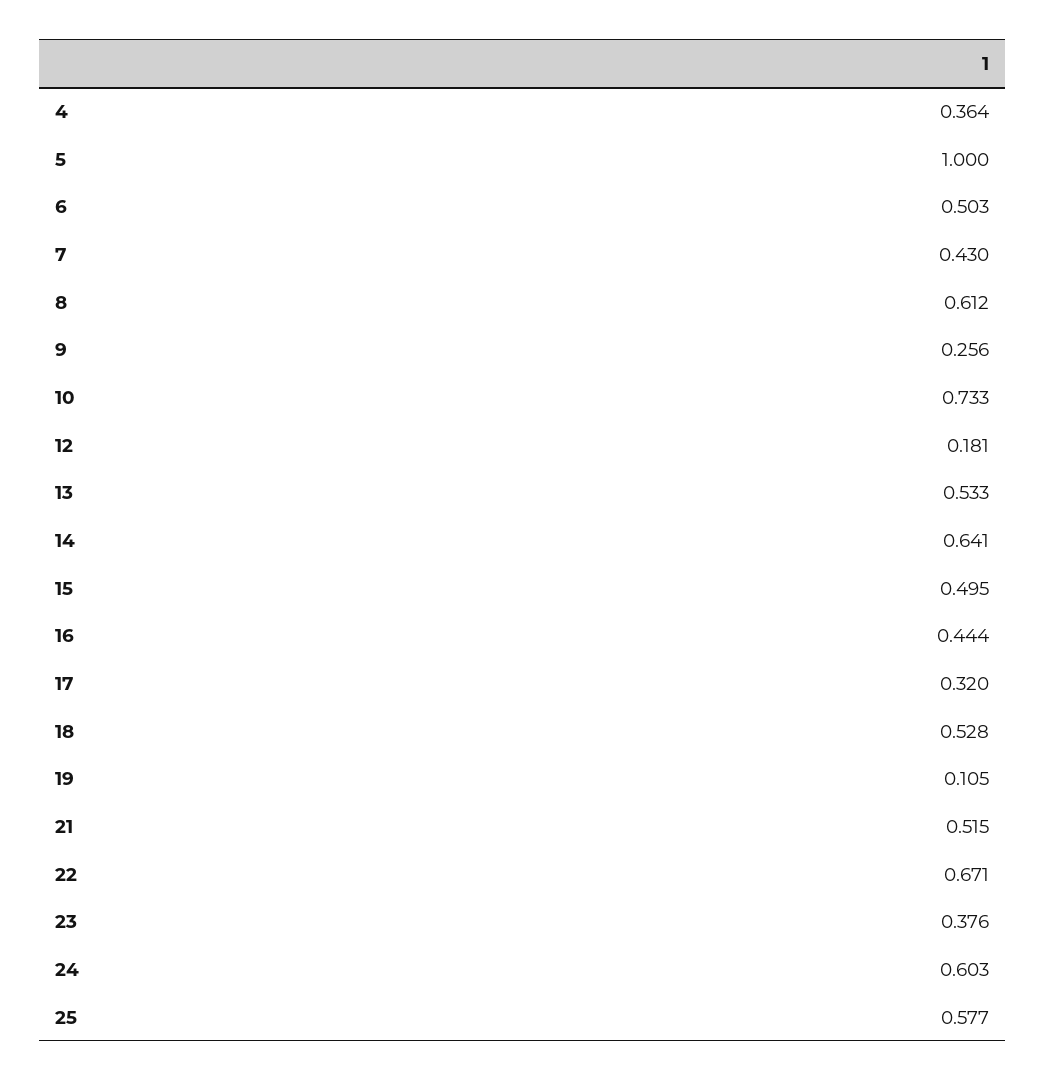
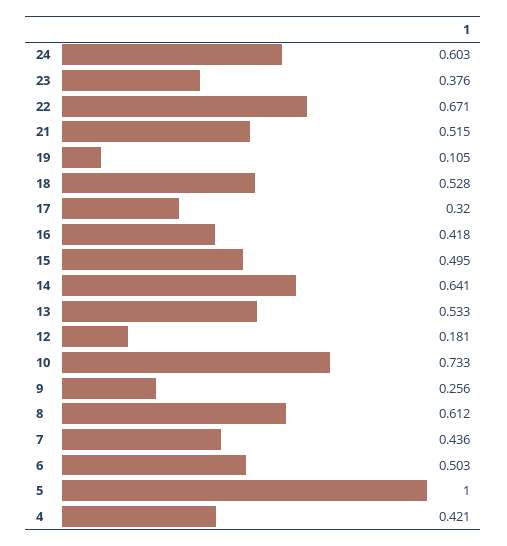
  {
-   "4": 0.364,
+   "4": 0.421,
    "5": 1,
    "6": 0.503,
-   "7": 0.43,
+   "7": 0.436,
    "8": 0.612,
    "9": 0.256,
    "10": 0.733,
    "12": 0.181,
    "13": 0.533,
    "14": 0.641,
    "15": 0.495,
-   "16": 0.444,
+   "16": 0.418,
    "17": 0.32,
    "18": 0.528,
    "19": 0.105,
    "21": 0.515,
    "22": 0.671,
    "23": 0.376,
-   "24": 0.603,
+   "24": 0.603
-   "25": 0.577
  }

